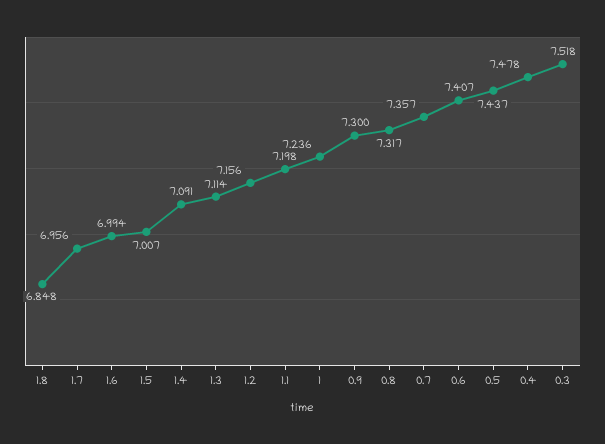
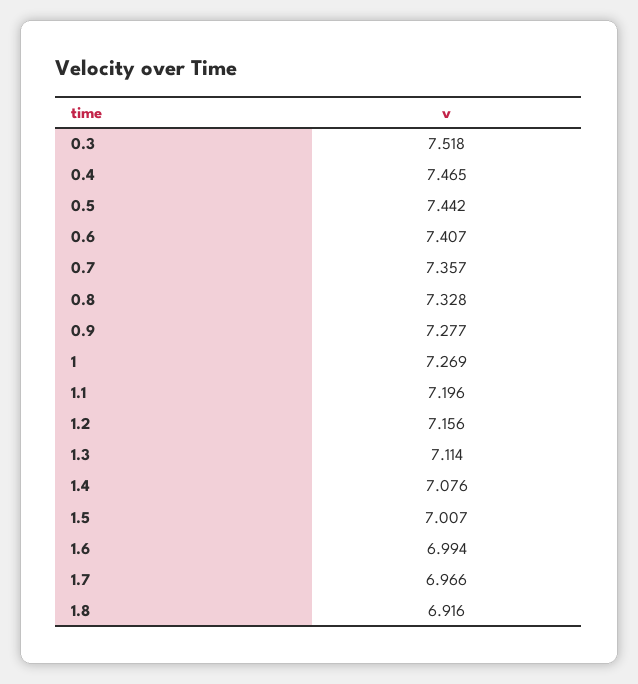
  {
-   "1.8": 6.848,
+   "1.8": 6.916,
-   "1.7": 6.956,
+   "1.7": 6.966,
    "1.6": 6.994,
    "1.5": 7.007,
-   "1.4": 7.091,
+   "1.4": 7.076,
    "1.3": 7.114,
    "1.2": 7.156,
-   "1.1": 7.198,
+   "1.1": 7.196,
-   "1": 7.236,
+   "1": 7.269,
-   "0.9": 7.3,
+   "0.9": 7.277,
-   "0.8": 7.317,
+   "0.8": 7.328,
    "0.7": 7.357,
    "0.6": 7.407,
-   "0.5": 7.437,
+   "0.5": 7.442,
-   "0.4": 7.478,
+   "0.4": 7.465,
    "0.3": 7.518
  }

